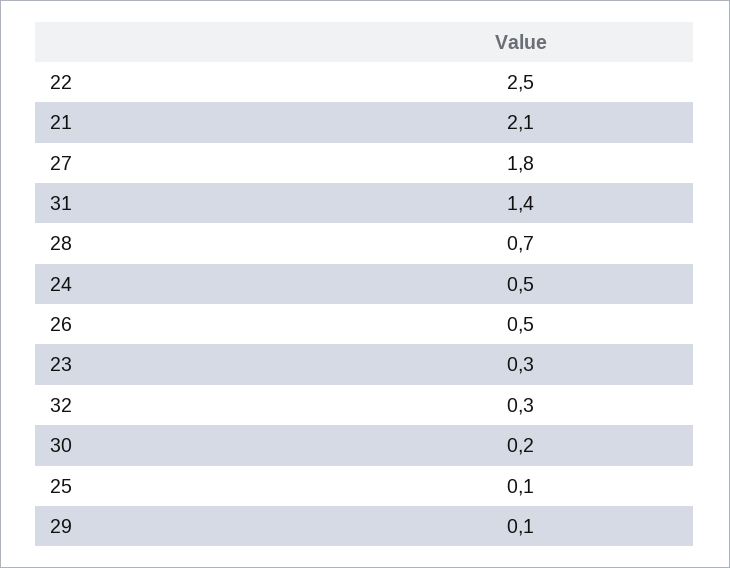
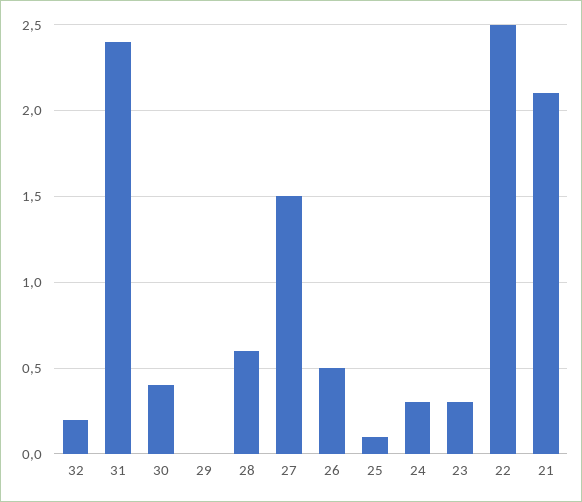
  {
    "22": 2.5,
    "21": 2.1,
-   "27": 1.8,
+   "27": 1.5,
-   "31": 1.4,
+   "31": 2.4,
-   "28": 0.7,
+   "28": 0.6,
-   "24": 0.5,
+   "24": 0.3,
    "26": 0.5,
    "23": 0.3,
-   "32": 0.3,
+   "32": 0.2,
-   "30": 0.2,
+   "30": 0.4,
    "25": 0.1,
-   "29": 0.1
+   "29": 0
  }

